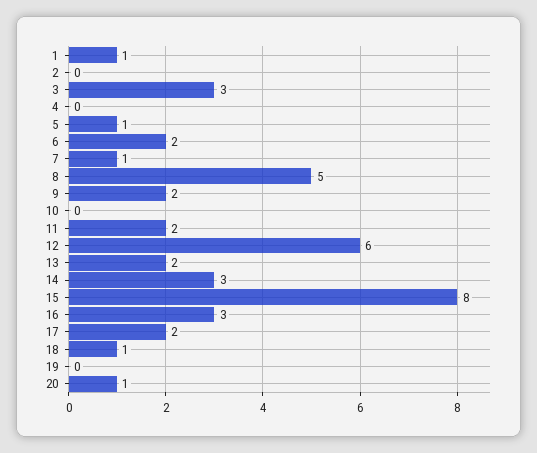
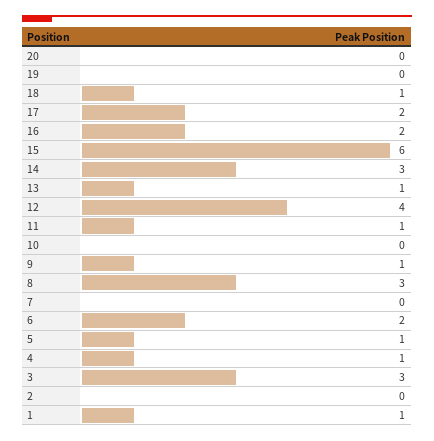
  {
    "1": 1,
    "2": 0,
    "3": 3,
-   "4": 0,
+   "4": 1,
    "5": 1,
    "6": 2,
-   "7": 1,
+   "7": 0,
-   "8": 5,
+   "8": 3,
-   "9": 2,
+   "9": 1,
    "10": 0,
-   "11": 2,
+   "11": 1,
-   "12": 6,
+   "12": 4,
-   "13": 2,
+   "13": 1,
    "14": 3,
-   "15": 8,
+   "15": 6,
-   "16": 3,
+   "16": 2,
    "17": 2,
    "18": 1,
    "19": 0,
-   "20": 1
+   "20": 0
  }

